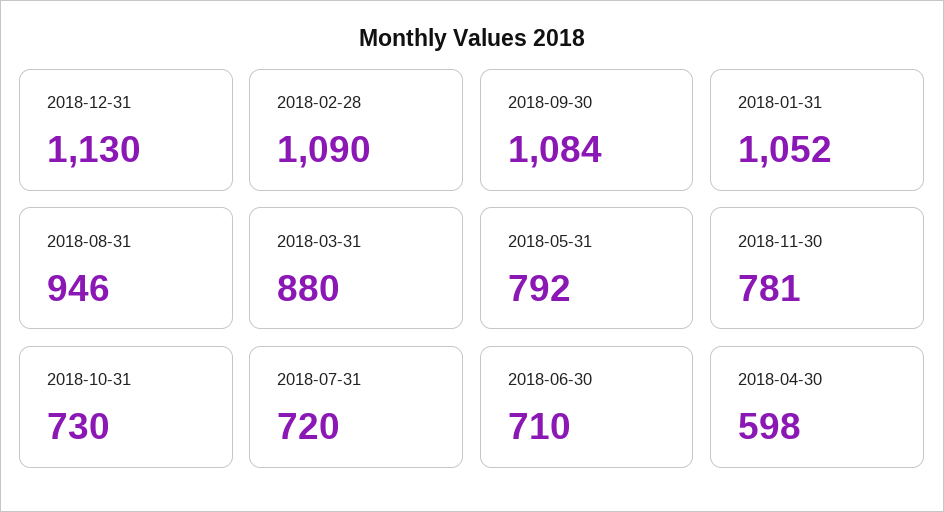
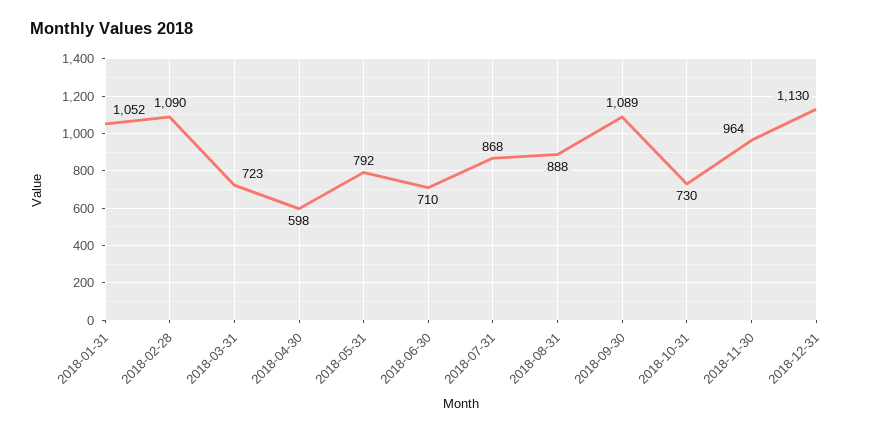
  {
    "2018-12-31": 1130,
    "2018-02-28": 1090,
-   "2018-09-30": 1084,
+   "2018-09-30": 1089,
    "2018-01-31": 1052,
-   "2018-08-31": 946,
+   "2018-08-31": 888,
-   "2018-03-31": 880,
+   "2018-03-31": 723,
    "2018-05-31": 792,
-   "2018-11-30": 781,
+   "2018-11-30": 964,
    "2018-10-31": 730,
-   "2018-07-31": 720,
+   "2018-07-31": 868,
    "2018-06-30": 710,
    "2018-04-30": 598
  }

